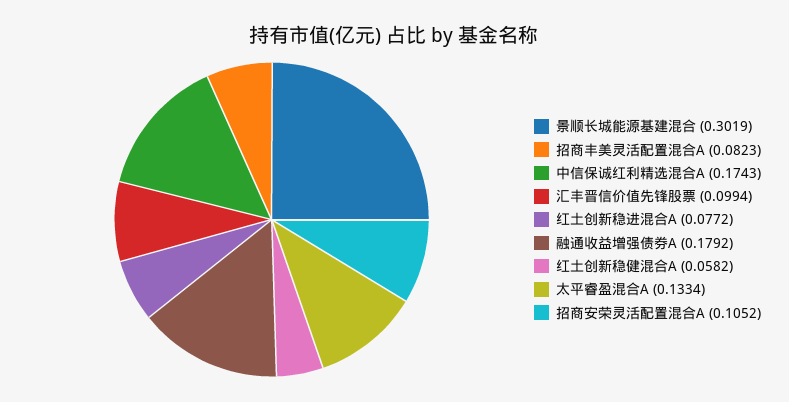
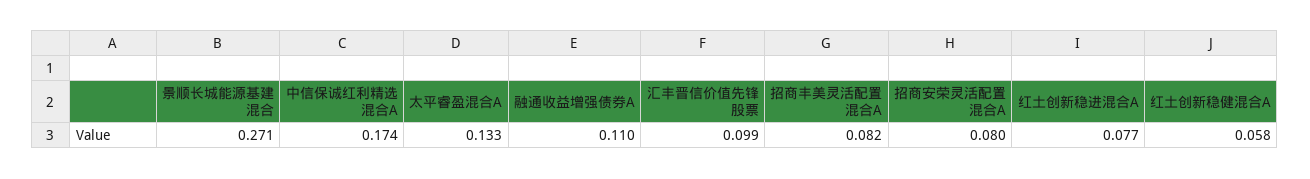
  {
-   "景顺长城能源基建混合": 0.3019,
+   "景顺长城能源基建混合": 0.271,
    "招商丰美灵活配置混合A": 0.0823,
    "中信保诚红利精选混合A": 0.1743,
    "汇丰晋信价值先锋股票": 0.0994,
    "红土创新稳进混合A": 0.0772,
-   "融通收益增强债券A": 0.1792,
+   "融通收益增强债券A": 0.11,
    "红土创新稳健混合A": 0.0582,
    "太平睿盈混合A": 0.1334,
-   "招商安荣灵活配置混合A": 0.1052
+   "招商安荣灵活配置混合A": 0.08
  }

